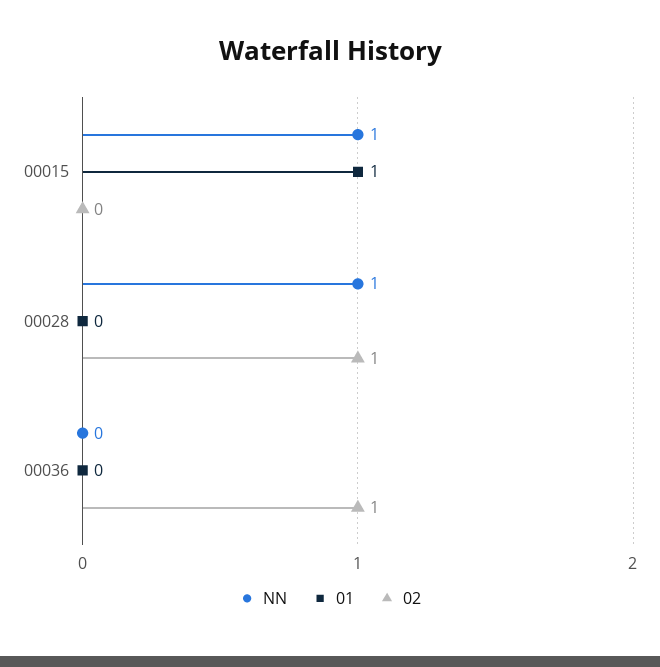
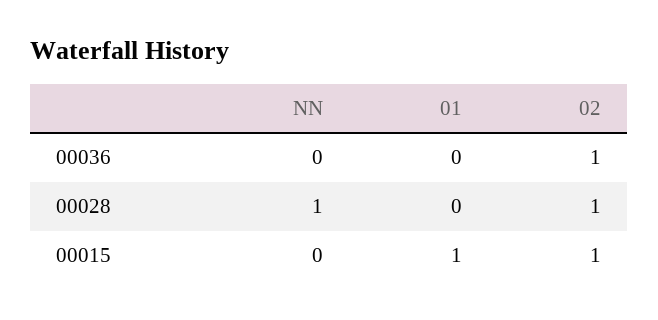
  {
    "NN": {
-     "00015": 1,
+     "00015": 0,
      "00028": 1,
      "00036": 0
    },
    "01": {
      "00015": 1,
      "00028": 0,
      "00036": 0
    },
    "02": {
-     "00015": 0,
+     "00015": 1,
      "00028": 1,
      "00036": 1
    }
  }

